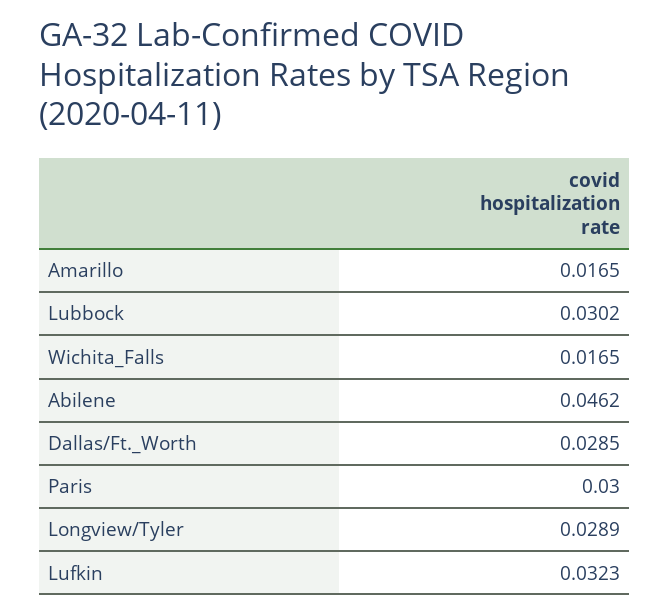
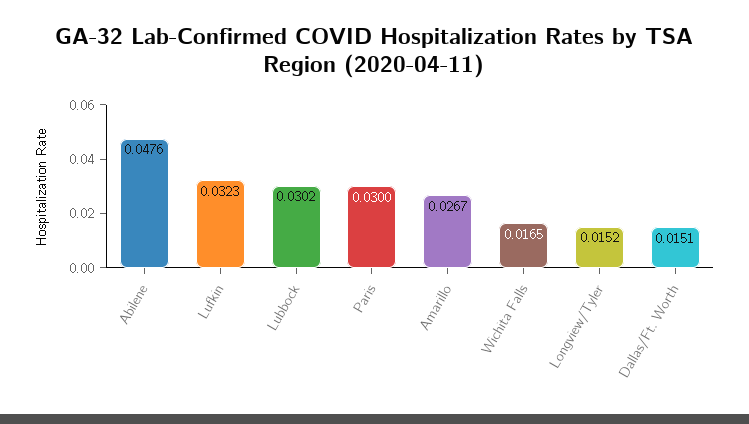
  {
-   "Amarillo": 0.0165,
+   "Amarillo": 0.0267,
    "Lubbock": 0.0302,
    "Wichita_Falls": 0.0165,
-   "Abilene": 0.0462,
+   "Abilene": 0.0476,
-   "Dallas/Ft._Worth": 0.0285,
+   "Dallas/Ft._Worth": 0.0151,
    "Paris": 0.03,
-   "Longview/Tyler": 0.0289,
+   "Longview/Tyler": 0.0152,
    "Lufkin": 0.0323
  }

